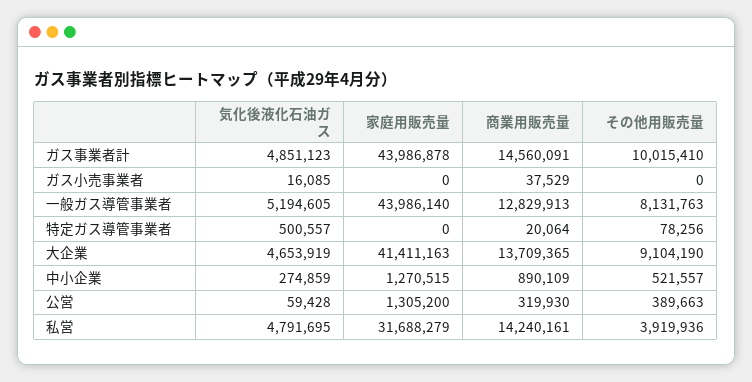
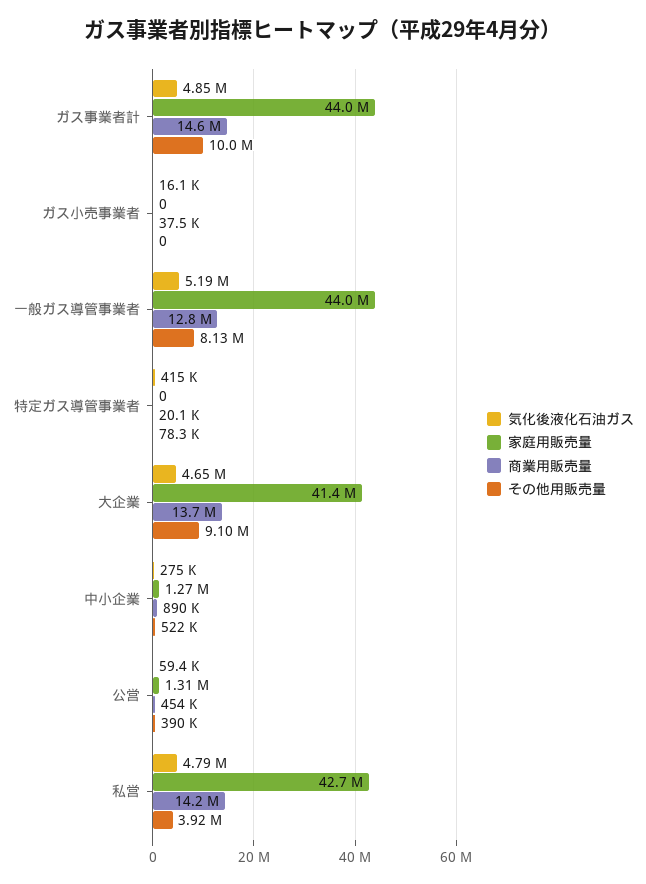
  {
    "気化後液化石油ガス": {
      "ガス事業者計": 4851123,
      "ガス小売事業者": 16085,
      "一般ガス導管事業者": 5194605,
-     "特定ガス導管事業者": 500557,
+     "特定ガス導管事業者": 415000,
      "大企業": 4653919,
      "中小企業": 274859,
      "公営": 59428,
      "私営": 4791695
    },
    "家庭用販売量": {
      "ガス事業者計": 43986878,
      "ガス小売事業者": 0,
      "一般ガス導管事業者": 43986140,
      "特定ガス導管事業者": 0,
      "大企業": 41411163,
      "中小企業": 1270515,
      "公営": 1305200,
-     "私営": 31688279
+     "私営": 42700000
    },
    "商業用販売量": {
      "ガス事業者計": 14560091,
      "ガス小売事業者": 37529,
      "一般ガス導管事業者": 12829913,
      "特定ガス導管事業者": 20064,
      "大企業": 13709365,
      "中小企業": 890109,
-     "公営": 319930,
+     "公営": 454000,
      "私営": 14240161
    },
    "その他用販売量": {
      "ガス事業者計": 10015410,
      "ガス小売事業者": 0,
      "一般ガス導管事業者": 8131763,
      "特定ガス導管事業者": 78256,
      "大企業": 9104190,
      "中小企業": 521557,
      "公営": 389663,
      "私営": 3919936
    }
  }

